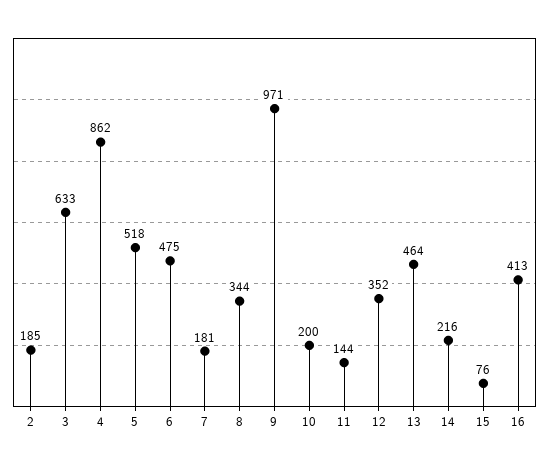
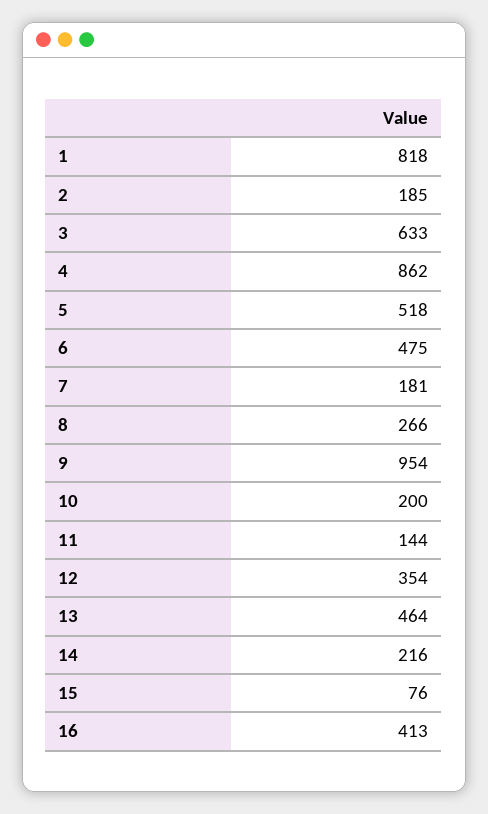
  {
    "2": 185,
    "3": 633,
    "4": 862,
    "5": 518,
    "6": 475,
    "7": 181,
-   "8": 344,
+   "8": 266,
-   "9": 971,
+   "9": 954,
    "10": 200,
    "11": 144,
-   "12": 352,
+   "12": 354,
    "13": 464,
    "14": 216,
    "15": 76,
-   "16": 413
+   "16": 413,
+   "1": 818
  }

